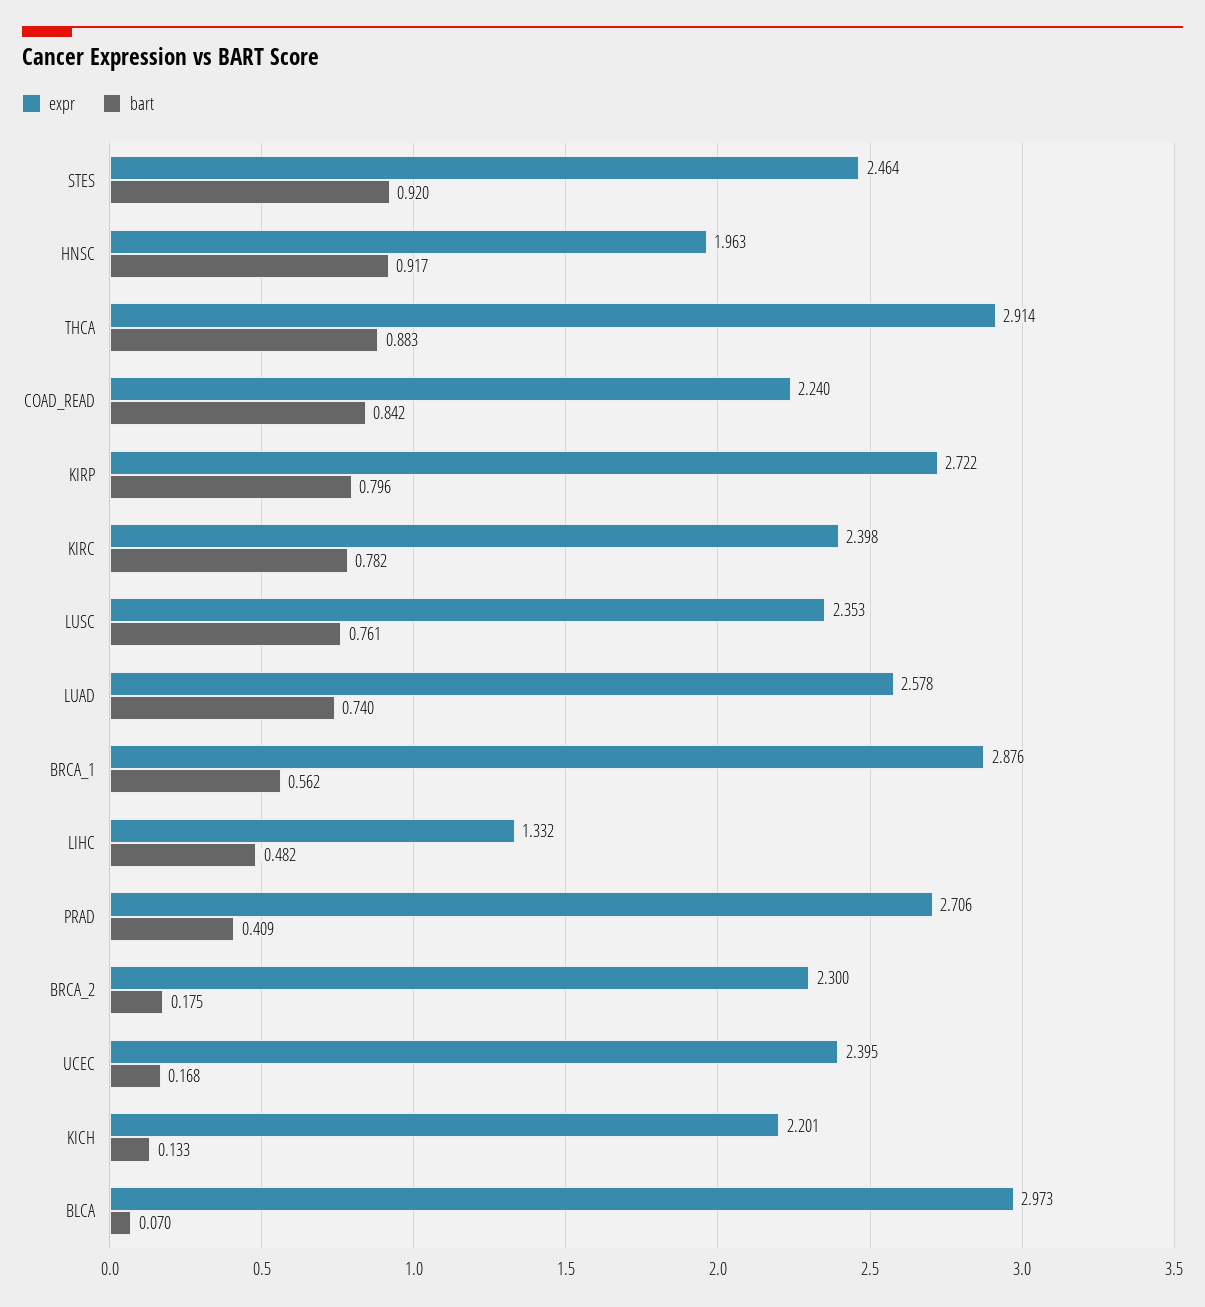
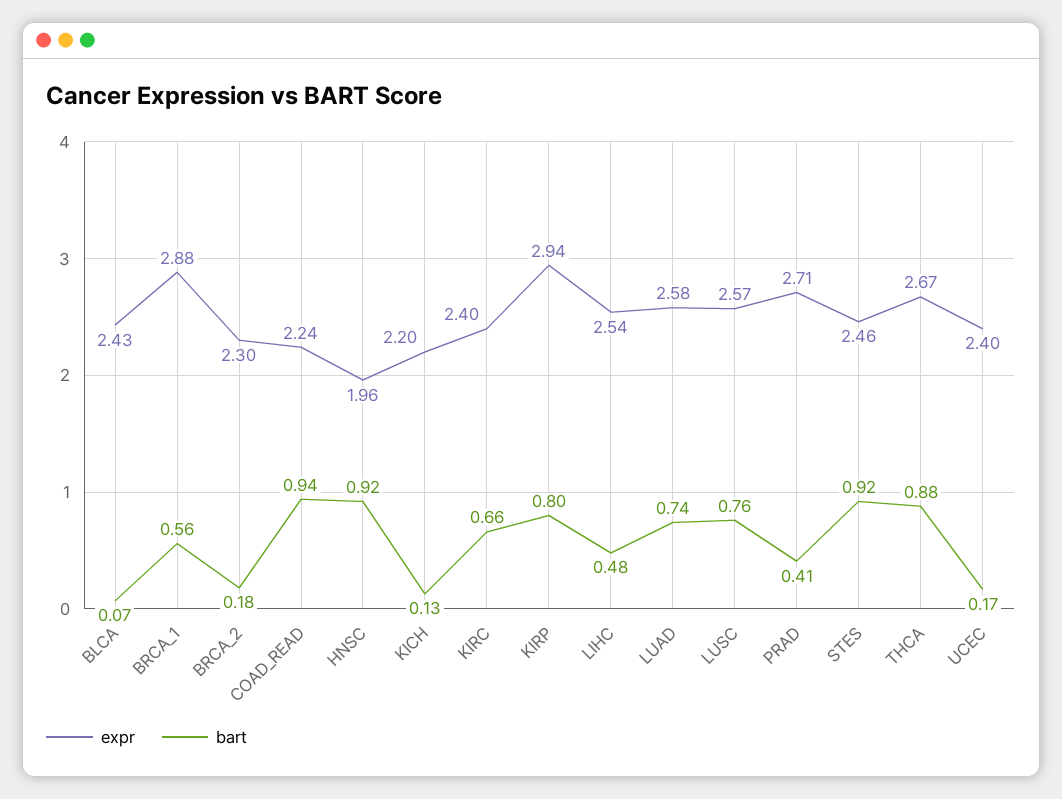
  {
    "expr": {
      "STES": 2.464,
      "HNSC": 1.963,
-     "THCA": 2.914,
+     "THCA": 2.67,
      "COAD_READ": 2.24,
-     "KIRP": 2.722,
+     "KIRP": 2.94,
      "KIRC": 2.398,
-     "LUSC": 2.353,
+     "LUSC": 2.57,
      "LUAD": 2.578,
      "BRCA_1": 2.876,
-     "LIHC": 1.332,
+     "LIHC": 2.54,
      "PRAD": 2.706,
      "BRCA_2": 2.3,
      "UCEC": 2.395,
      "KICH": 2.201,
-     "BLCA": 2.973
+     "BLCA": 2.43
    },
    "bart": {
      "STES": 0.92,
      "HNSC": 0.917,
      "THCA": 0.883,
-     "COAD_READ": 0.842,
+     "COAD_READ": 0.94,
      "KIRP": 0.796,
-     "KIRC": 0.782,
+     "KIRC": 0.66,
      "LUSC": 0.761,
      "LUAD": 0.74,
      "BRCA_1": 0.562,
      "LIHC": 0.482,
      "PRAD": 0.409,
      "BRCA_2": 0.175,
      "UCEC": 0.168,
      "KICH": 0.133,
      "BLCA": 0.07
    }
  }

